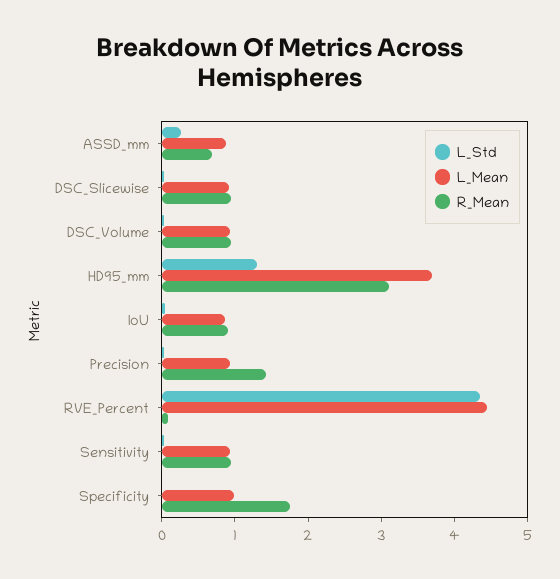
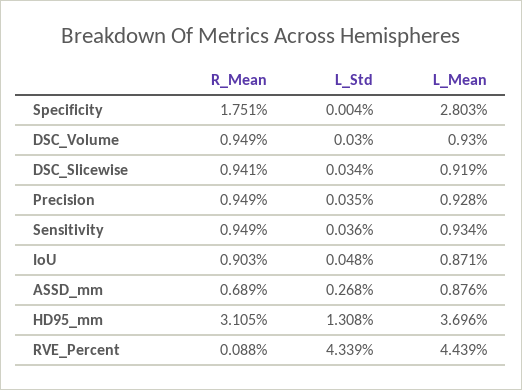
  {
    "L_Std": {
      "ASSD_mm": 0.268,
      "DSC_Slicewise": 0.034,
      "DSC_Volume": 0.03,
      "HD95_mm": 1.308,
      "IoU": 0.048,
      "Precision": 0.035,
      "RVE_Percent": 4.339,
      "Sensitivity": 0.036,
      "Specificity": 0.004
    },
    "L_Mean": {
      "ASSD_mm": 0.876,
      "DSC_Slicewise": 0.919,
      "DSC_Volume": 0.93,
      "HD95_mm": 3.696,
      "IoU": 0.871,
      "Precision": 0.928,
      "RVE_Percent": 4.439,
      "Sensitivity": 0.934,
-     "Specificity": 1
+     "Specificity": 2.803
    },
    "R_Mean": {
      "ASSD_mm": 0.689,
      "DSC_Slicewise": 0.941,
      "DSC_Volume": 0.949,
      "HD95_mm": 3.105,
      "IoU": 0.903,
-     "Precision": 1.4,
+     "Precision": 0.949,
      "RVE_Percent": 0.088,
      "Sensitivity": 0.949,
      "Specificity": 1.751
    }
  }

